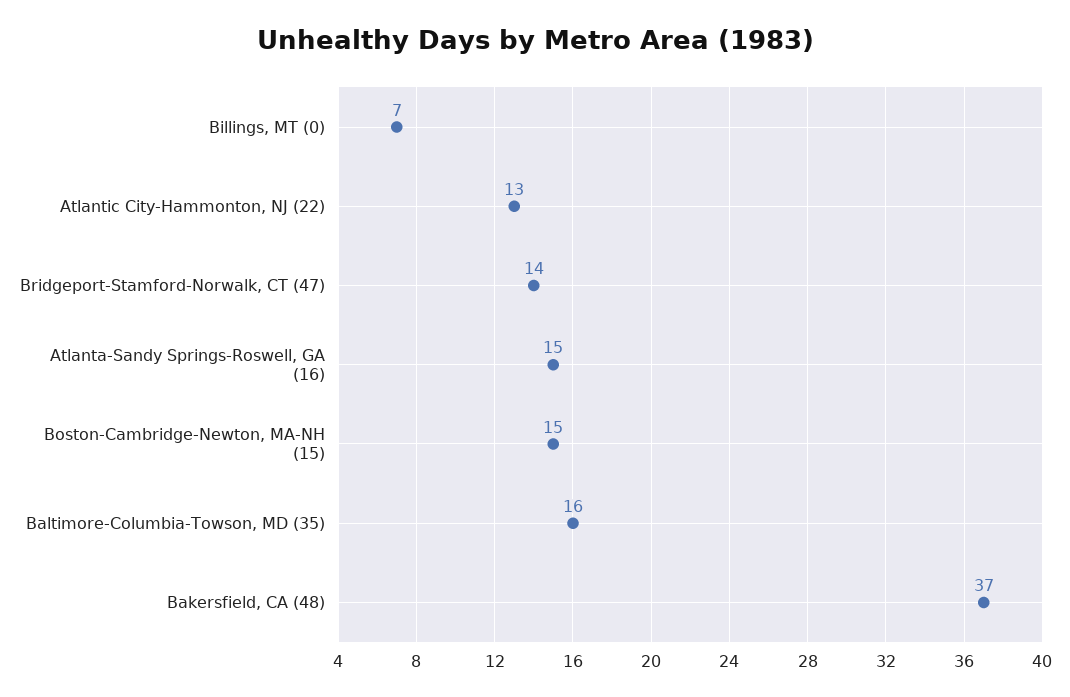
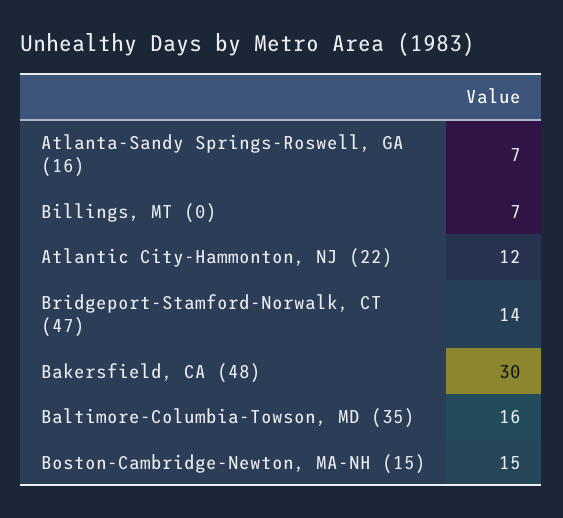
  {
    "Billings, MT (0)": 7,
-   "Atlantic City-Hammonton, NJ (22)": 13,
+   "Atlantic City-Hammonton, NJ (22)": 12,
    "Bridgeport-Stamford-Norwalk, CT (47)": 14,
-   "Atlanta-Sandy Springs-Roswell, GA (16)": 15,
+   "Atlanta-Sandy Springs-Roswell, GA (16)": 7,
    "Boston-Cambridge-Newton, MA-NH (15)": 15,
    "Baltimore-Columbia-Towson, MD (35)": 16,
-   "Bakersfield, CA (48)": 37
+   "Bakersfield, CA (48)": 30
  }

